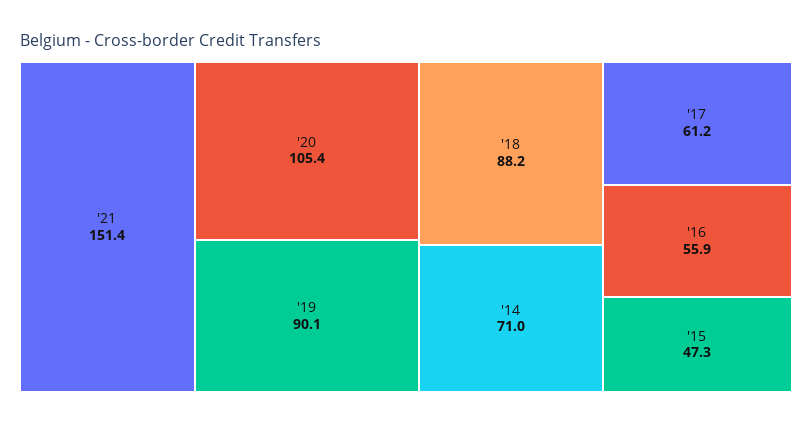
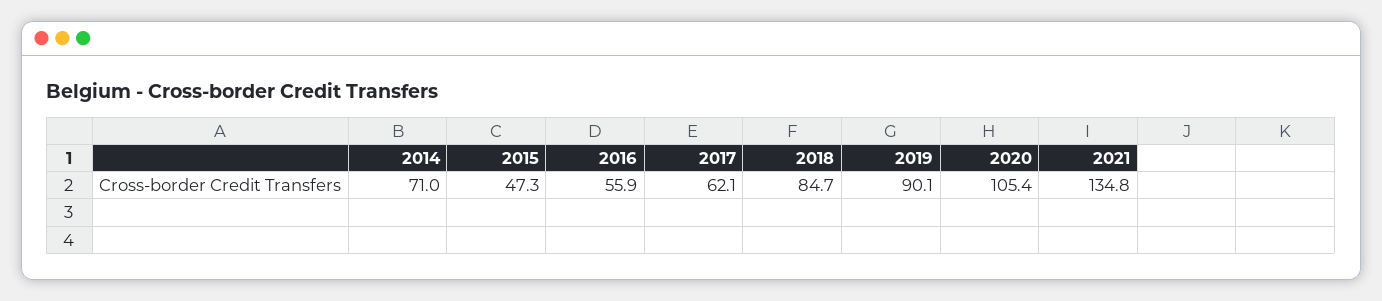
  {
-   "'21": 151.4,
+   "'21": 134.8,
    "'20": 105.4,
    "'19": 90.1,
-   "'18": 88.2,
+   "'18": 84.7,
    "'14": 71,
-   "'17": 61.2,
+   "'17": 62.1,
    "'16": 55.9,
    "'15": 47.3
  }

